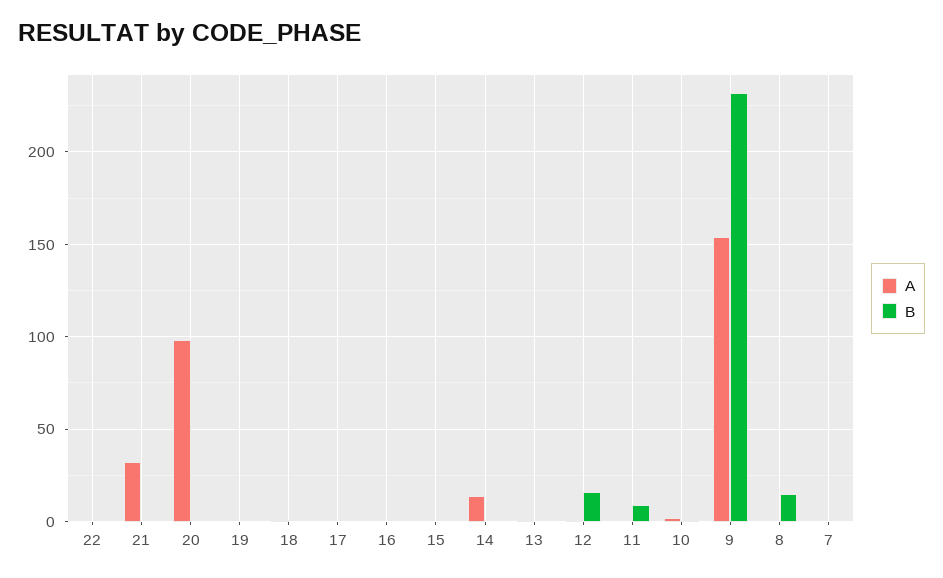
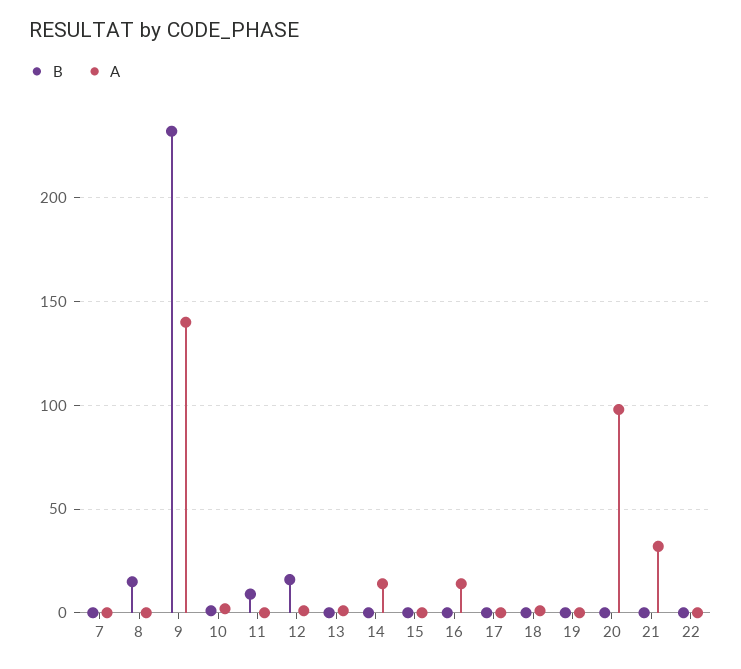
  {
    "A": {
      "22": 0,
      "21": 30,
      "20": 100,
      "19": 0,
      "18": 0,
      "17": 0,
-     "16": 0,
+     "16": 15,
      "15": 0,
      "14": 15,
      "13": 0,
      "12": 0,
      "11": 0,
      "10": 0,
-     "9": 155,
+     "9": 140,
      "8": 0,
      "7": 0
    },
    "B": {
      "22": 0,
      "21": 0,
      "20": 0,
      "19": 0,
      "18": 0,
      "17": 0,
      "16": 0,
      "15": 0,
      "14": 0,
      "13": 0,
      "12": 15,
      "11": 10,
      "10": 0,
      "9": 230,
      "8": 15,
      "7": 0
    }
  }

